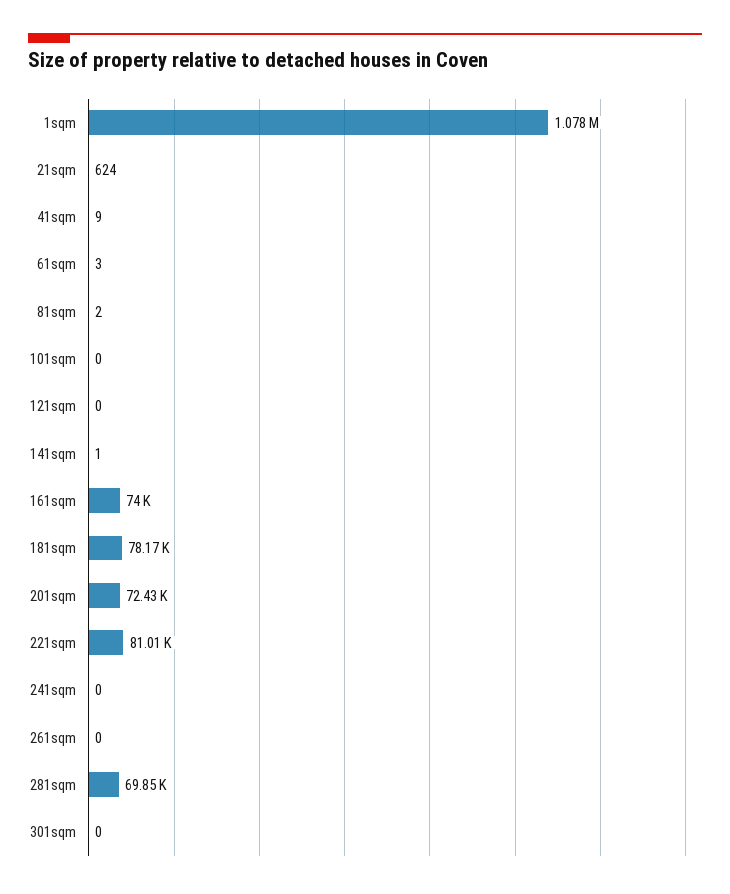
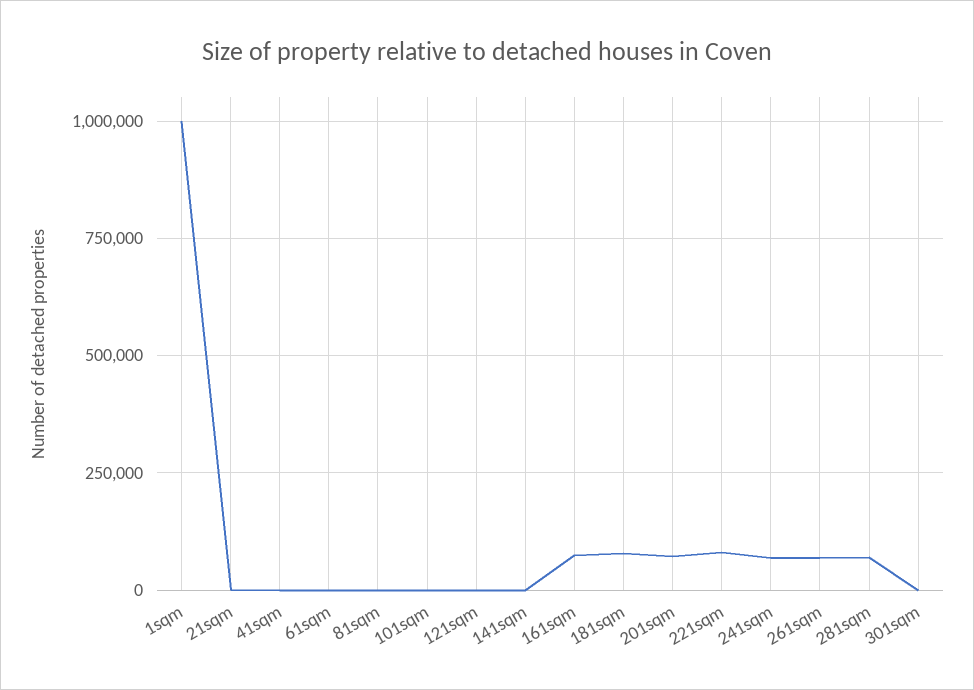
  {
-   "1sqm": 1078000,
+   "1sqm": 1000000,
    "21sqm": 624,
    "41sqm": 9,
    "61sqm": 3,
    "81sqm": 2,
    "101sqm": 0,
    "121sqm": 0,
    "141sqm": 1,
    "161sqm": 74000,
    "181sqm": 78170,
    "201sqm": 72430,
    "221sqm": 81010,
-   "241sqm": 0,
+   "241sqm": 75000,
-   "261sqm": 0,
+   "261sqm": 75000,
    "281sqm": 69850,
    "301sqm": 0
  }

